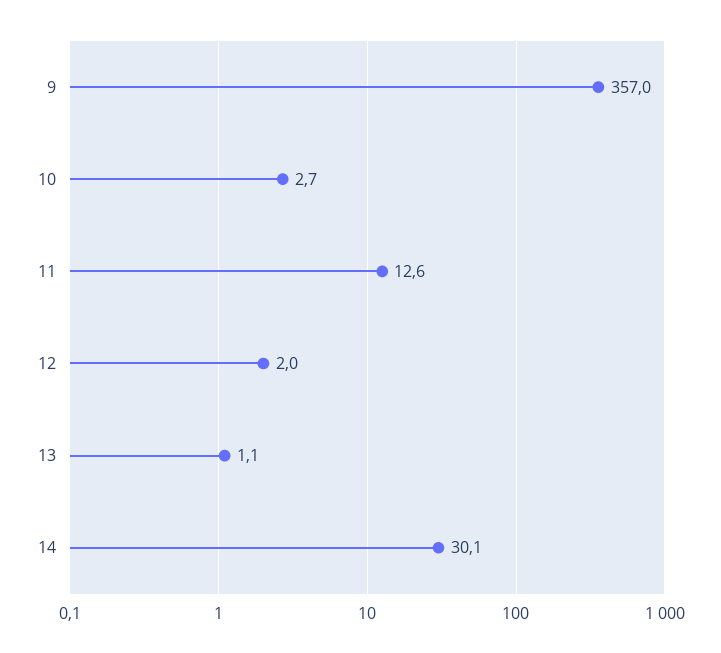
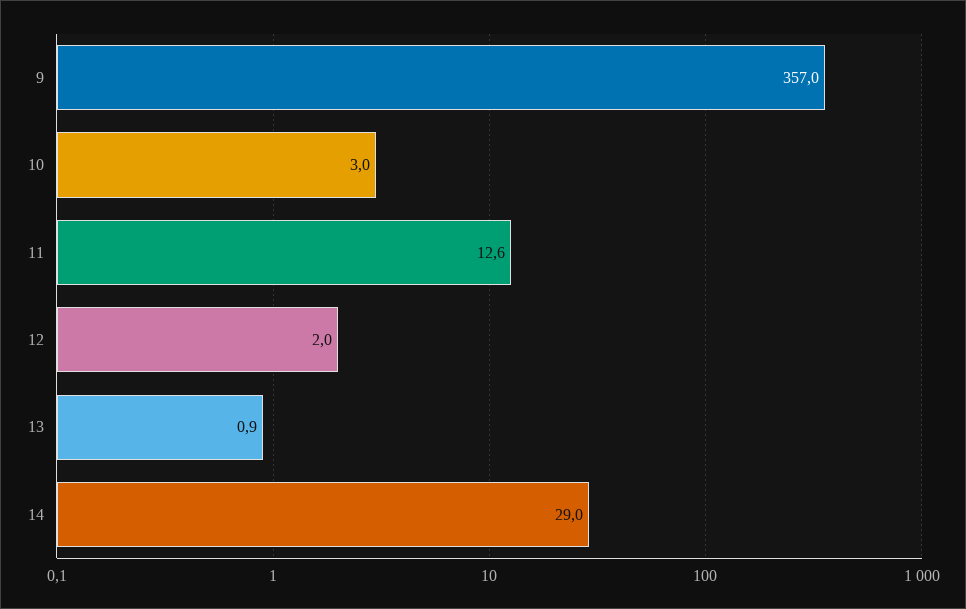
  {
    "9": 357,
-   "10": 2.7,
+   "10": 3,
    "11": 12.6,
    "12": 2,
-   "13": 1.1,
+   "13": 0.9,
-   "14": 30.1
+   "14": 29
  }

